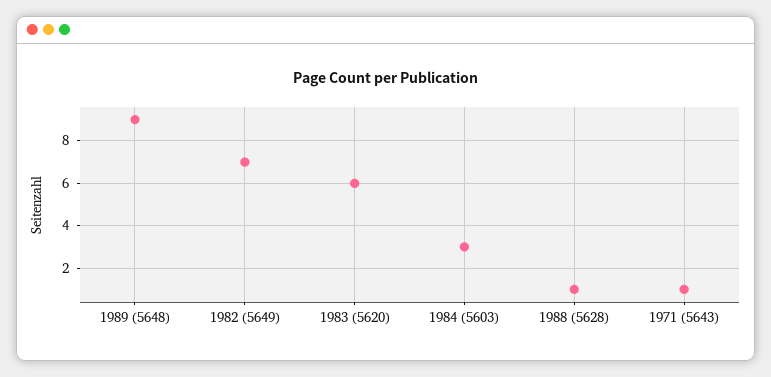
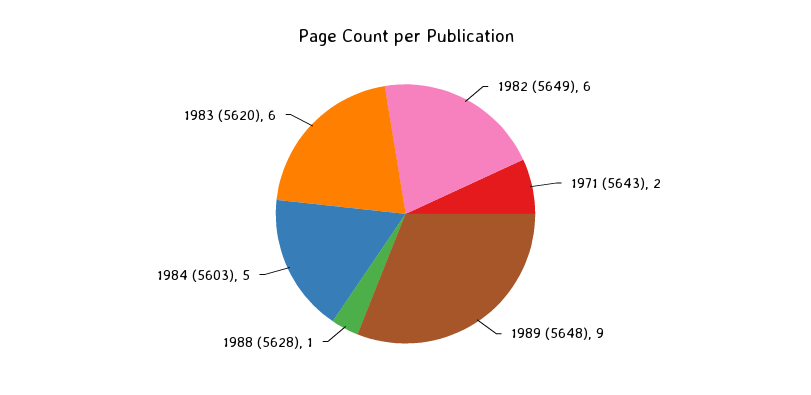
  {
    "1989 (5648)": 9,
-   "1982 (5649)": 7,
+   "1982 (5649)": 6,
    "1983 (5620)": 6,
-   "1984 (5603)": 3,
+   "1984 (5603)": 5,
    "1988 (5628)": 1,
-   "1971 (5643)": 1
+   "1971 (5643)": 2
  }

